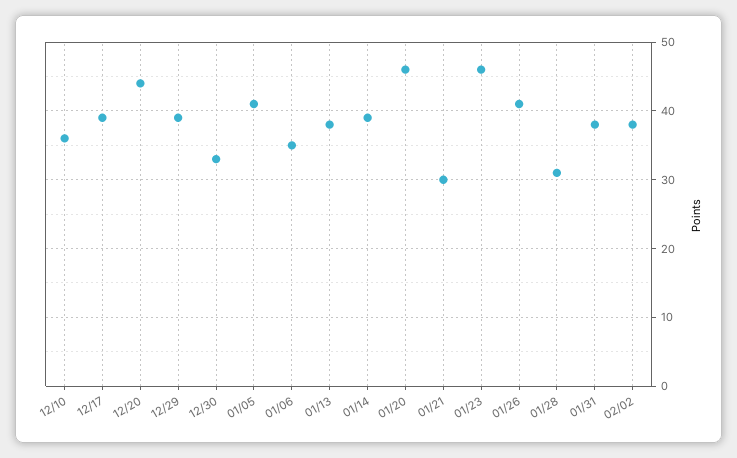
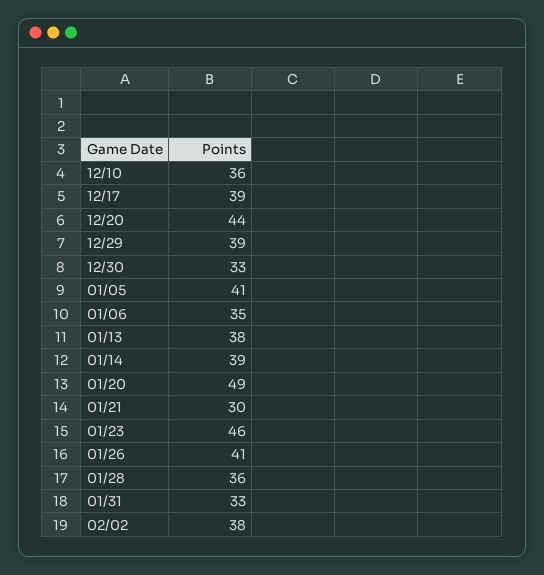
  {
    "12/10": 36,
    "12/17": 39,
    "12/20": 44,
    "12/29": 39,
    "12/30": 33,
    "01/05": 41,
    "01/06": 35,
    "01/13": 38,
    "01/14": 39,
-   "01/20": 46,
+   "01/20": 49,
    "01/21": 30,
    "01/23": 46,
    "01/26": 41,
-   "01/28": 31,
+   "01/28": 36,
-   "01/31": 38,
+   "01/31": 33,
    "02/02": 38
  }

